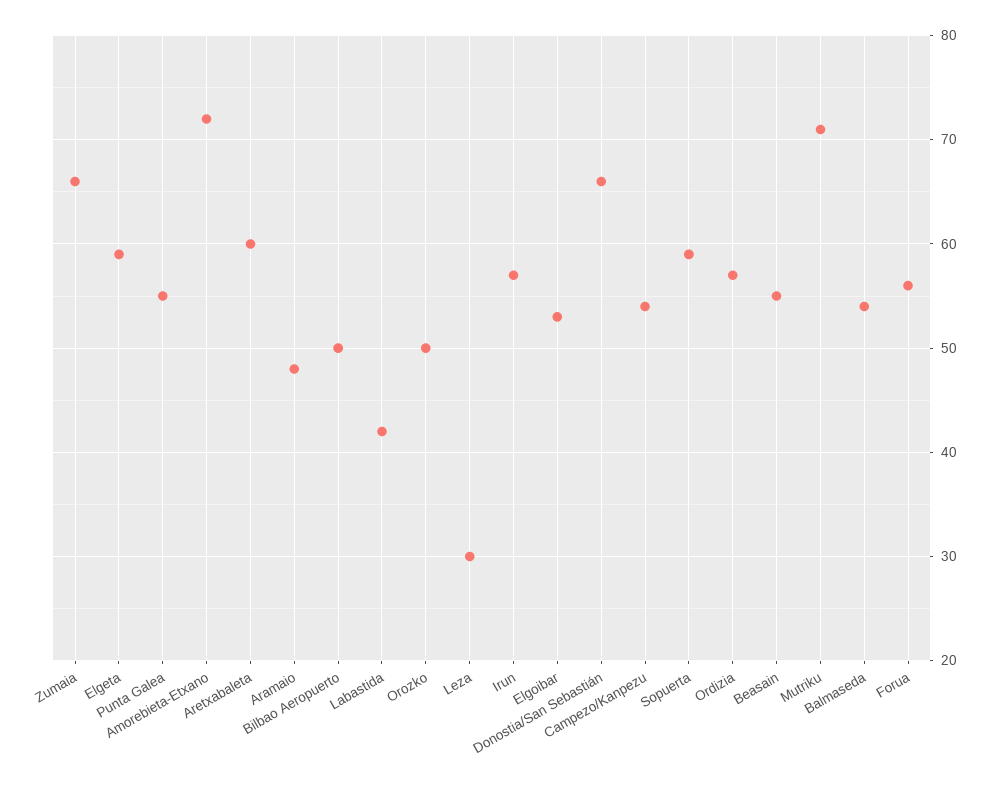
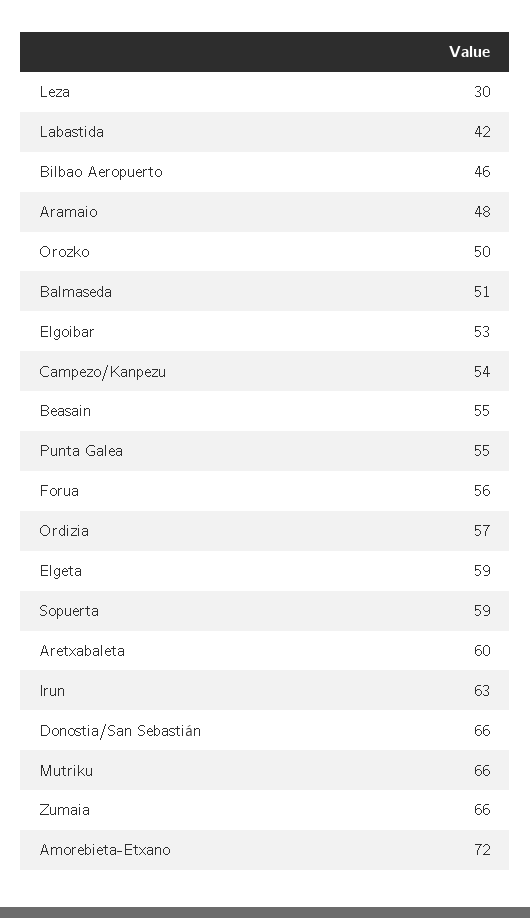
  {
    "Zumaia": 66,
    "Elgeta": 59,
    "Punta Galea": 55,
    "Amorebieta-Etxano": 72,
    "Aretxabaleta": 60,
    "Aramaio": 48,
-   "Bilbao Aeropuerto": 50,
+   "Bilbao Aeropuerto": 46,
    "Labastida": 42,
    "Orozko": 50,
    "Leza": 30,
-   "Irun": 57,
+   "Irun": 63,
    "Elgoibar": 53,
    "Donostia/San Sebastián": 66,
    "Campezo/Kanpezu": 54,
    "Sopuerta": 59,
    "Ordizia": 57,
    "Beasain": 55,
-   "Mutriku": 71,
+   "Mutriku": 66,
-   "Balmaseda": 54,
+   "Balmaseda": 51,
    "Forua": 56
  }

